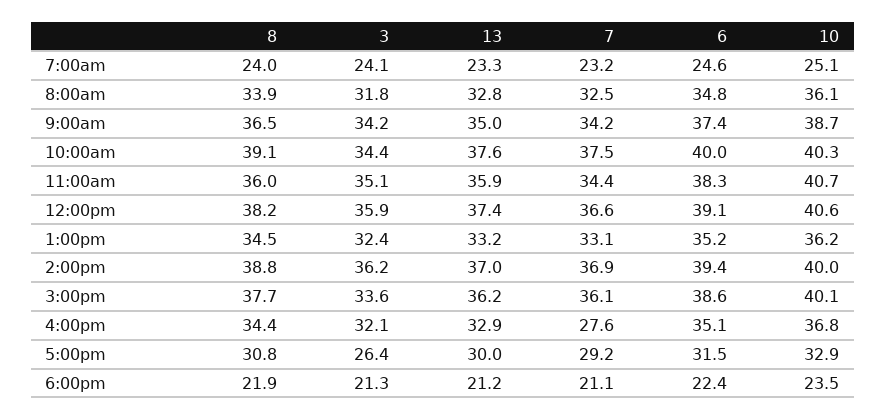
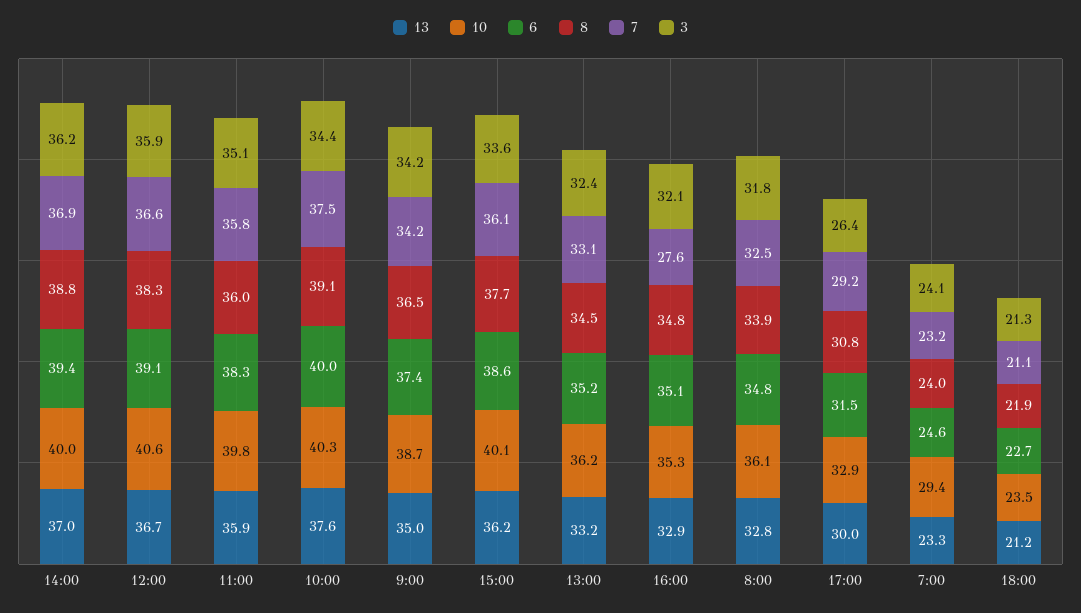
  {
    "8": {
      "7:00am": 24,
      "8:00am": 33.9,
      "9:00am": 36.5,
      "10:00am": 39.1,
      "11:00am": 36,
-     "12:00pm": 38.2,
+     "12:00pm": 38.3,
      "1:00pm": 34.5,
      "2:00pm": 38.8,
      "3:00pm": 37.7,
-     "4:00pm": 34.4,
+     "4:00pm": 34.8,
      "5:00pm": 30.8,
      "6:00pm": 21.9
    },
    "3": {
      "7:00am": 24.1,
      "8:00am": 31.8,
      "9:00am": 34.2,
      "10:00am": 34.4,
      "11:00am": 35.1,
      "12:00pm": 35.9,
      "1:00pm": 32.4,
      "2:00pm": 36.2,
      "3:00pm": 33.6,
      "4:00pm": 32.1,
      "5:00pm": 26.4,
      "6:00pm": 21.3
    },
    "13": {
      "7:00am": 23.3,
      "8:00am": 32.8,
      "9:00am": 35,
      "10:00am": 37.6,
      "11:00am": 35.9,
-     "12:00pm": 37.4,
+     "12:00pm": 36.7,
      "1:00pm": 33.2,
      "2:00pm": 37,
      "3:00pm": 36.2,
      "4:00pm": 32.9,
      "5:00pm": 30,
      "6:00pm": 21.2
    },
    "7": {
      "7:00am": 23.2,
      "8:00am": 32.5,
      "9:00am": 34.2,
      "10:00am": 37.5,
-     "11:00am": 34.4,
+     "11:00am": 35.8,
      "12:00pm": 36.6,
      "1:00pm": 33.1,
      "2:00pm": 36.9,
      "3:00pm": 36.1,
      "4:00pm": 27.6,
      "5:00pm": 29.2,
      "6:00pm": 21.1
    },
    "6": {
      "7:00am": 24.6,
      "8:00am": 34.8,
      "9:00am": 37.4,
      "10:00am": 40,
      "11:00am": 38.3,
      "12:00pm": 39.1,
      "1:00pm": 35.2,
      "2:00pm": 39.4,
      "3:00pm": 38.6,
      "4:00pm": 35.1,
      "5:00pm": 31.5,
-     "6:00pm": 22.4
+     "6:00pm": 22.7
    },
    "10": {
-     "7:00am": 25.1,
+     "7:00am": 29.4,
      "8:00am": 36.1,
      "9:00am": 38.7,
      "10:00am": 40.3,
-     "11:00am": 40.7,
+     "11:00am": 39.8,
      "12:00pm": 40.6,
      "1:00pm": 36.2,
      "2:00pm": 40,
      "3:00pm": 40.1,
-     "4:00pm": 36.8,
+     "4:00pm": 35.3,
      "5:00pm": 32.9,
      "6:00pm": 23.5
    }
  }

